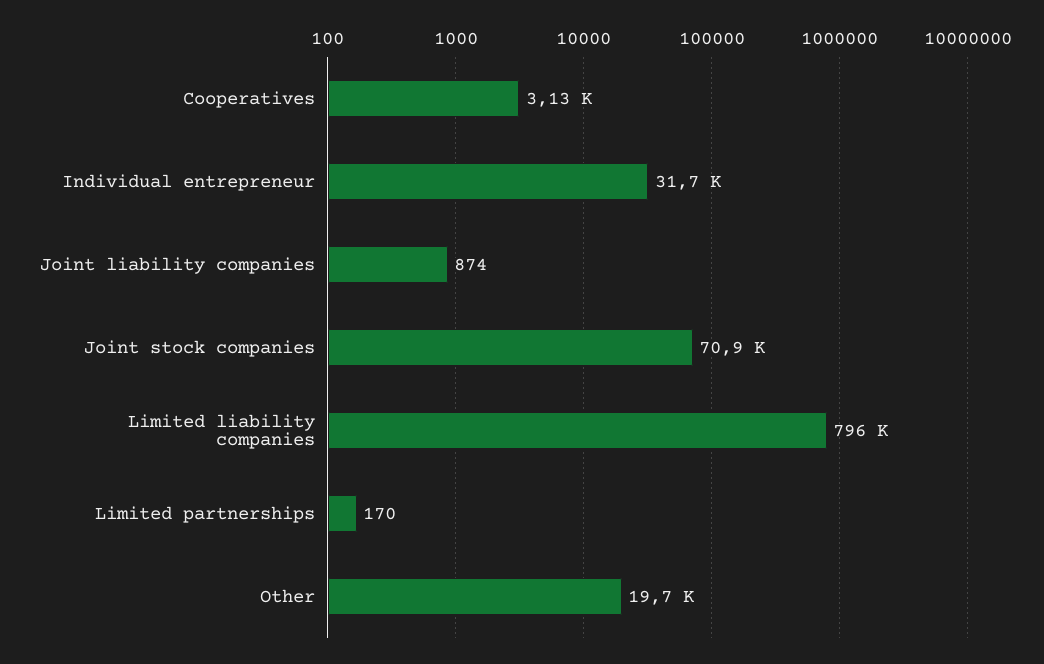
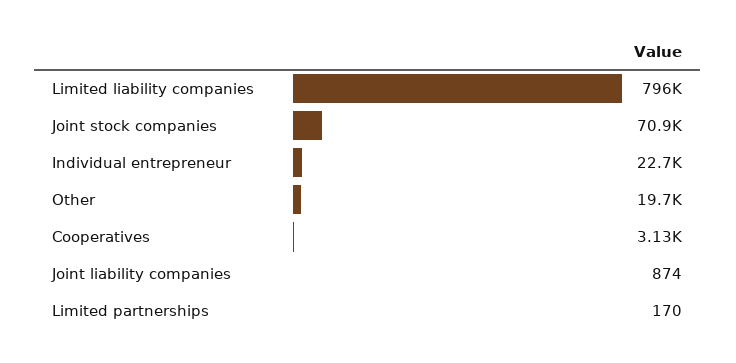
  {
    "Cooperatives": 3130,
-   "Individual entrepreneur": 31700,
+   "Individual entrepreneur": 22700,
    "Joint liability companies": 874,
    "Joint stock companies": 70900,
    "Limited liability companies": 796000,
    "Limited partnerships": 170,
    "Other": 19700
  }

